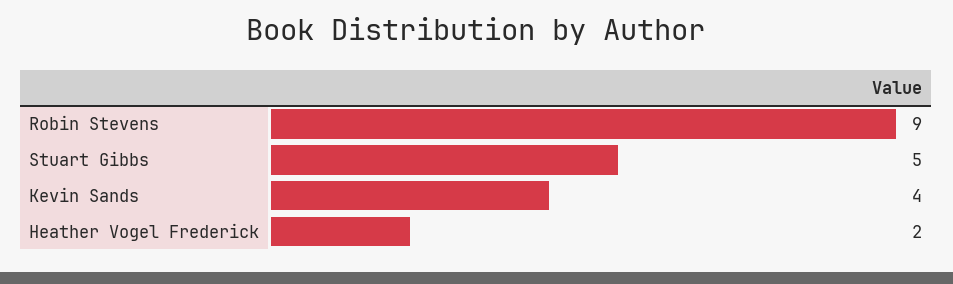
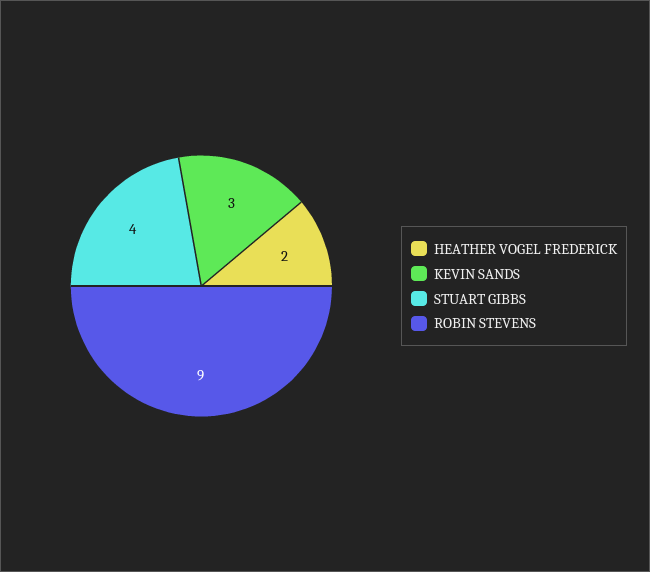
  {
    "Robin Stevens": 9,
-   "Stuart Gibbs": 5,
+   "Stuart Gibbs": 4,
-   "Kevin Sands": 4,
+   "Kevin Sands": 3,
    "Heather Vogel Frederick": 2
  }

